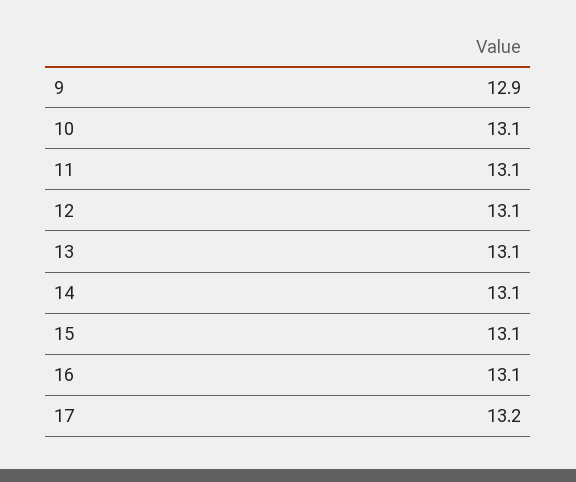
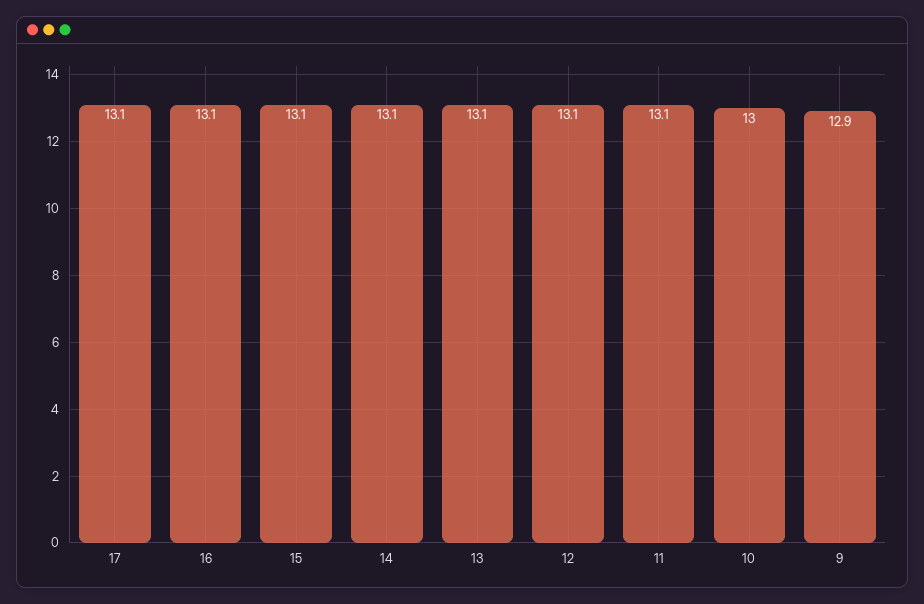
  {
    "9": 12.9,
-   "10": 13.1,
+   "10": 13,
    "11": 13.1,
    "12": 13.1,
    "13": 13.1,
    "14": 13.1,
    "15": 13.1,
    "16": 13.1,
-   "17": 13.2
+   "17": 13.1
  }

